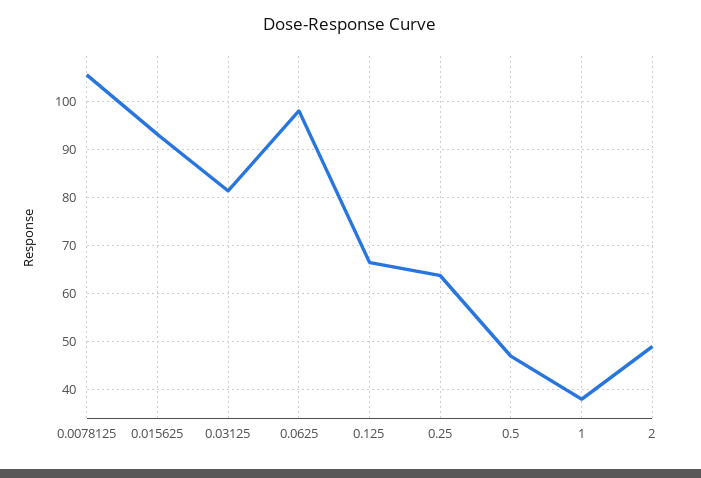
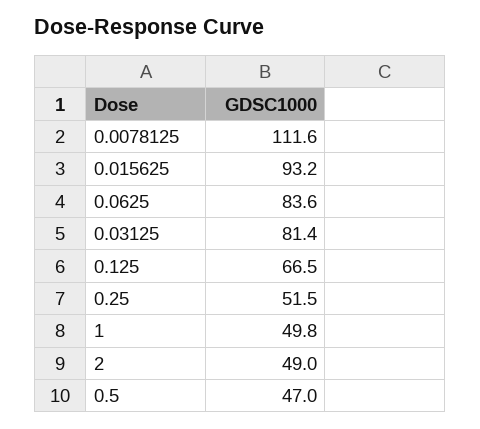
  {
-   "0.0078125": 106,
+   "0.0078125": 111.6,
    "0.015625": 93.2,
    "0.03125": 81.4,
-   "0.0625": 98,
+   "0.0625": 83.6,
    "0.125": 66.5,
-   "0.25": 64,
+   "0.25": 51.5,
    "0.5": 47,
-   "1": 38,
+   "1": 49.8,
    "2": 49
  }

